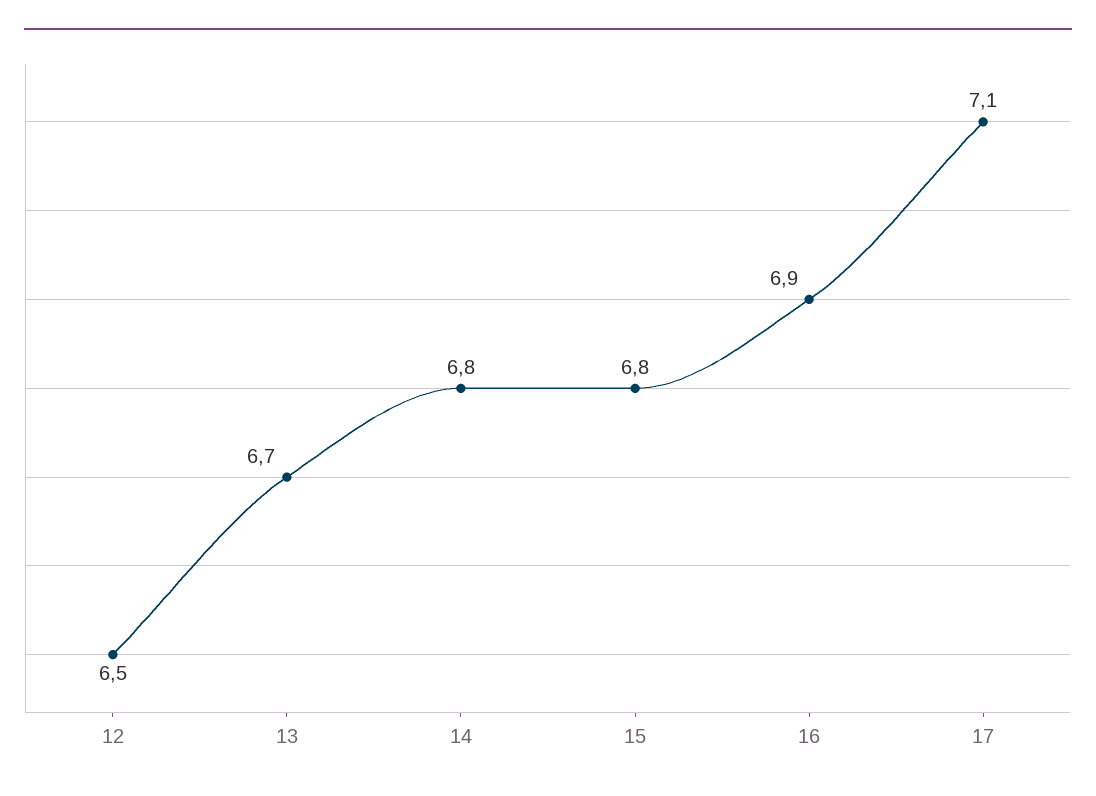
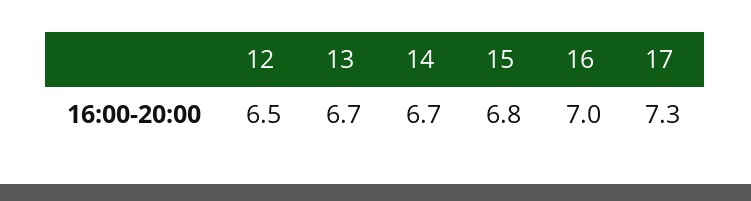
  {
    "12": 6.5,
    "13": 6.7,
-   "14": 6.8,
+   "14": 6.7,
    "15": 6.8,
-   "16": 6.9,
+   "16": 7,
-   "17": 7.1
+   "17": 7.3
  }

